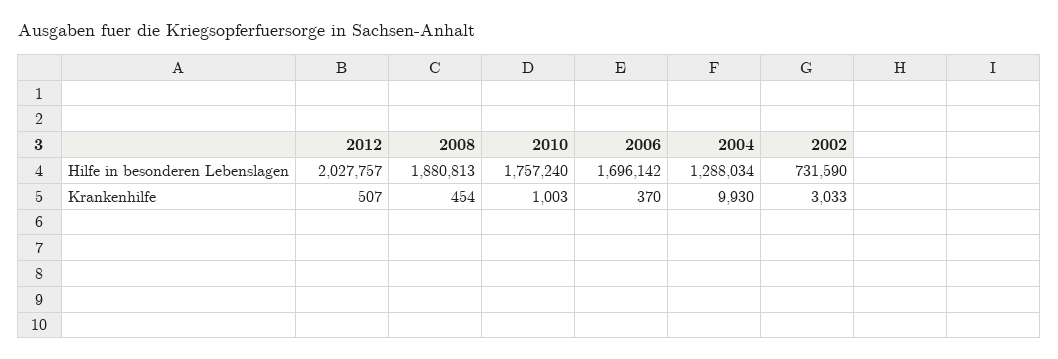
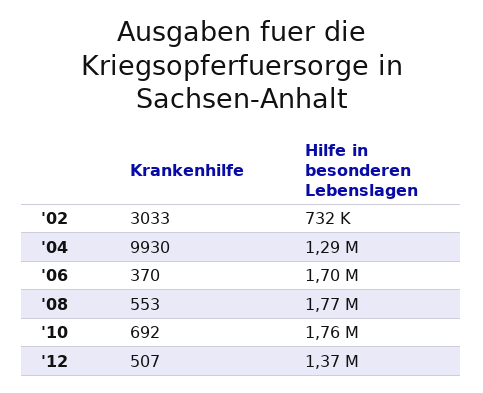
  {
    "2012": {
-     "Hilfe in besonderen Lebenslagen": 2027757,
+     "Hilfe in besonderen Lebenslagen": 1370000,
      "Krankenhilfe": 507
    },
    "2008": {
-     "Hilfe in besonderen Lebenslagen": 1880813,
+     "Hilfe in besonderen Lebenslagen": 1770000,
-     "Krankenhilfe": 454
+     "Krankenhilfe": 553
    },
    "2010": {
      "Hilfe in besonderen Lebenslagen": 1757240,
-     "Krankenhilfe": 1003
+     "Krankenhilfe": 692
    },
    "2006": {
      "Hilfe in besonderen Lebenslagen": 1696142,
      "Krankenhilfe": 370
    },
    "2004": {
      "Hilfe in besonderen Lebenslagen": 1288034,
      "Krankenhilfe": 9930
    },
    "2002": {
      "Hilfe in besonderen Lebenslagen": 731590,
      "Krankenhilfe": 3033
    }
  }

